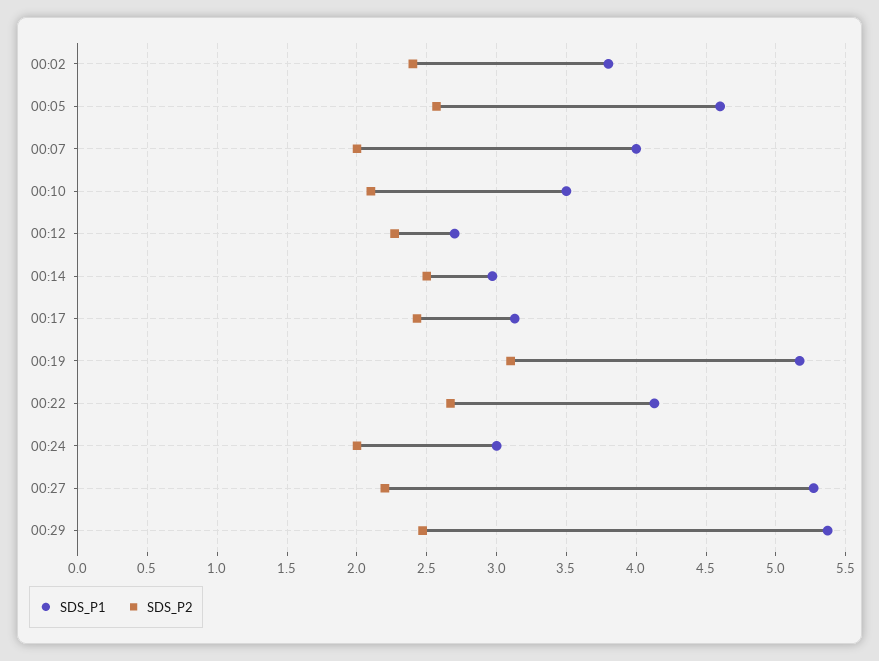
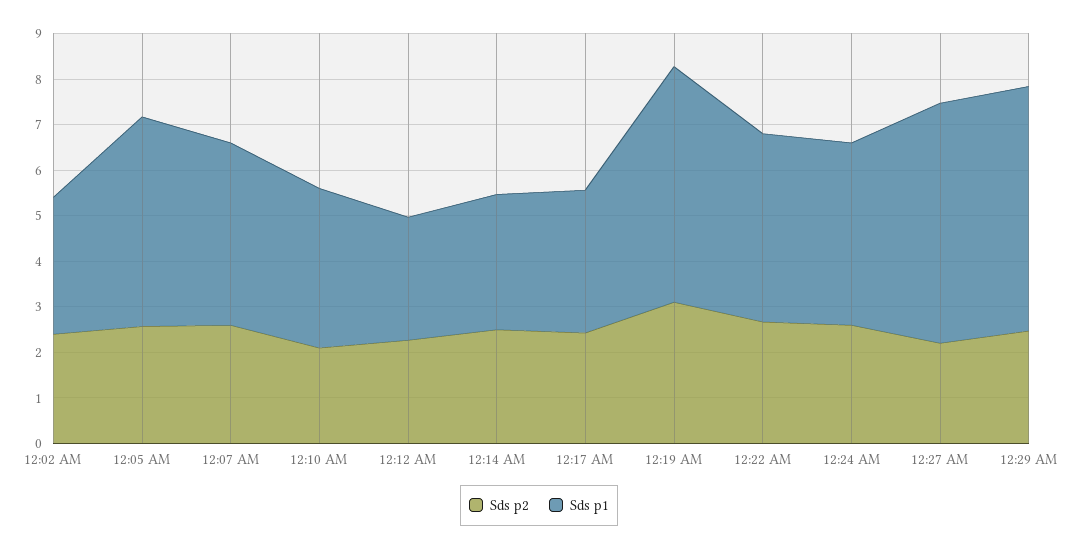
  {
    "SDS_P1": {
-     "00:02": 3.8,
+     "00:02": 3,
      "00:05": 4.6,
      "00:07": 4,
      "00:10": 3.5,
      "00:12": 2.7,
      "00:14": 2.95,
      "00:17": 3.15,
      "00:19": 5.15,
      "00:22": 4.15,
-     "00:24": 3,
+     "00:24": 4,
      "00:27": 5.25,
      "00:29": 5.35
    },
    "SDS_P2": {
      "00:02": 2.4,
      "00:05": 2.55,
-     "00:07": 2,
+     "00:07": 2.6,
      "00:10": 2.1,
      "00:12": 2.25,
      "00:14": 2.5,
      "00:17": 2.45,
      "00:19": 3.1,
      "00:22": 2.65,
-     "00:24": 2,
+     "00:24": 2.6,
      "00:27": 2.2,
      "00:29": 2.45
    }
  }

